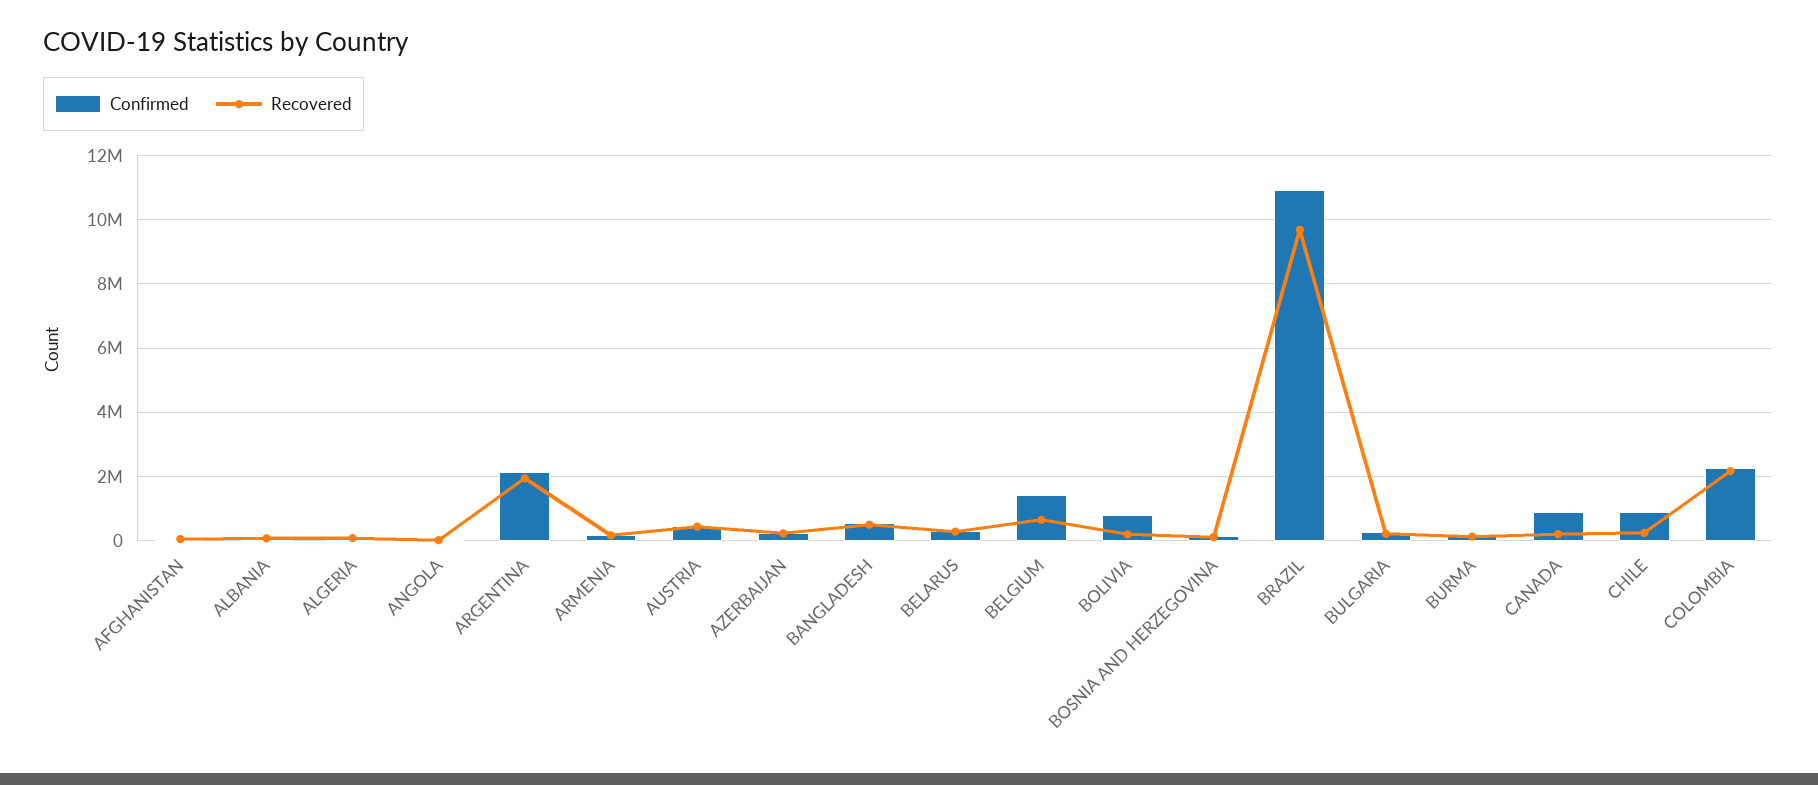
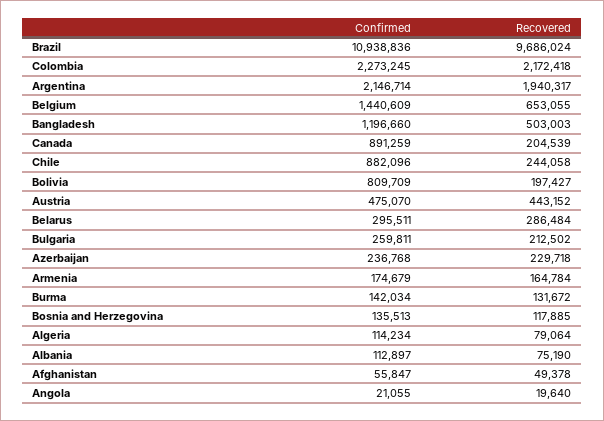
  {
    "Confirmed": {
      "AFGHANISTAN": 55847,
      "ALBANIA": 112897,
      "ALGERIA": 114234,
      "ANGOLA": 21055,
      "ARGENTINA": 2146714,
      "ARMENIA": 174679,
      "AUSTRIA": 475070,
      "AZERBAIJAN": 236768,
-     "BANGLADESH": 600000,
+     "BANGLADESH": 1196660,
      "BELARUS": 295511,
      "BELGIUM": 1440609,
      "BOLIVIA": 809709,
      "BOSNIA AND HERZEGOVINA": 135513,
      "BRAZIL": 10938836,
      "BULGARIA": 259811,
      "BURMA": 142034,
      "CANADA": 891259,
      "CHILE": 882096,
      "COLOMBIA": 2273245
    },
    "Recovered": {
      "AFGHANISTAN": 49378,
      "ALBANIA": 75190,
      "ALGERIA": 79064,
      "ANGOLA": 19640,
      "ARGENTINA": 1940317,
      "ARMENIA": 164784,
      "AUSTRIA": 443152,
      "AZERBAIJAN": 229718,
      "BANGLADESH": 503003,
      "BELARUS": 286484,
      "BELGIUM": 653055,
      "BOLIVIA": 197427,
      "BOSNIA AND HERZEGOVINA": 117885,
      "BRAZIL": 9686024,
      "BULGARIA": 212502,
      "BURMA": 131672,
      "CANADA": 204539,
      "CHILE": 244058,
      "COLOMBIA": 2172418
    }
  }

